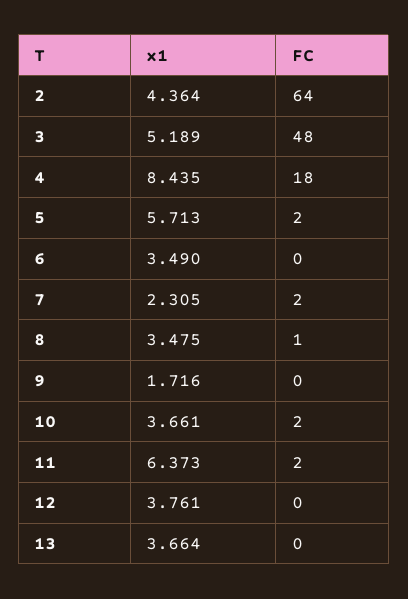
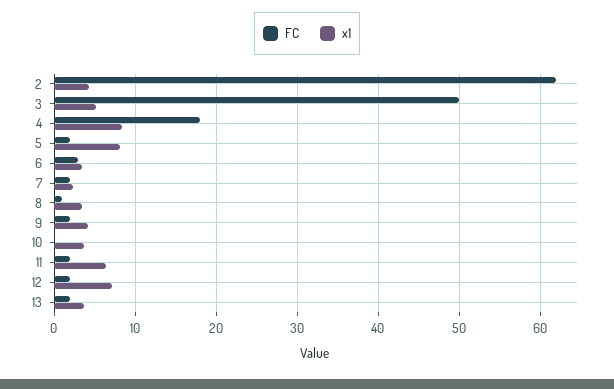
  {
    "x1": {
      "2": 4.364,
      "3": 5.189,
      "4": 8.435,
-     "5": 5.713,
+     "5": 8,
      "6": 3.49,
      "7": 2.305,
      "8": 3.475,
-     "9": 1.716,
+     "9": 4,
      "10": 3.661,
      "11": 6.373,
-     "12": 3.761,
+     "12": 7,
      "13": 3.664
    },
    "FC": {
-     "2": 64,
+     "2": 62,
-     "3": 48,
+     "3": 50,
      "4": 18,
      "5": 2,
-     "6": 0,
+     "6": 3,
      "7": 2,
      "8": 1,
-     "9": 0,
+     "9": 2,
-     "10": 2,
+     "10": 0,
      "11": 2,
-     "12": 0,
+     "12": 2,
-     "13": 0
+     "13": 2
    }
  }

